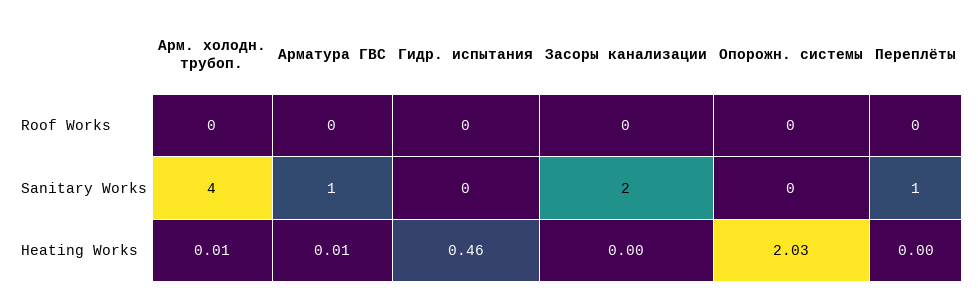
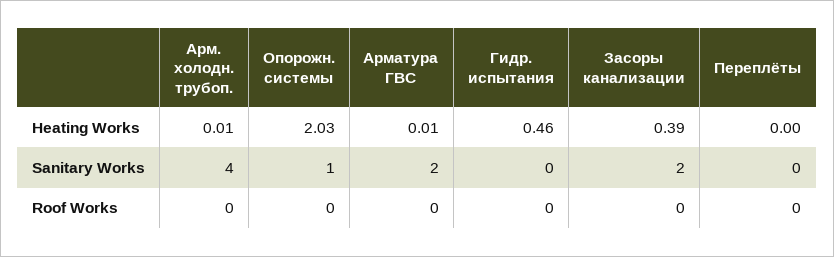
  {
    "Арм. холодн. трубоп.": {
      "Roof Works": 0,
      "Sanitary Works": 4,
      "Heating Works": 0.01
    },
    "Арматура ГВС": {
      "Roof Works": 0,
-     "Sanitary Works": 1,
+     "Sanitary Works": 2,
      "Heating Works": 0.01
    },
    "Гидр. испытания": {
      "Roof Works": 0,
      "Sanitary Works": 0,
      "Heating Works": 0.46
    },
    "Засоры канализации": {
      "Roof Works": 0,
      "Sanitary Works": 2,
-     "Heating Works": 0
+     "Heating Works": 0.39
    },
    "Опорожн. системы": {
      "Roof Works": 0,
-     "Sanitary Works": 0,
+     "Sanitary Works": 1,
      "Heating Works": 2.03
    },
    "Переплёты": {
      "Roof Works": 0,
-     "Sanitary Works": 1,
+     "Sanitary Works": 0,
      "Heating Works": 0
    }
  }

